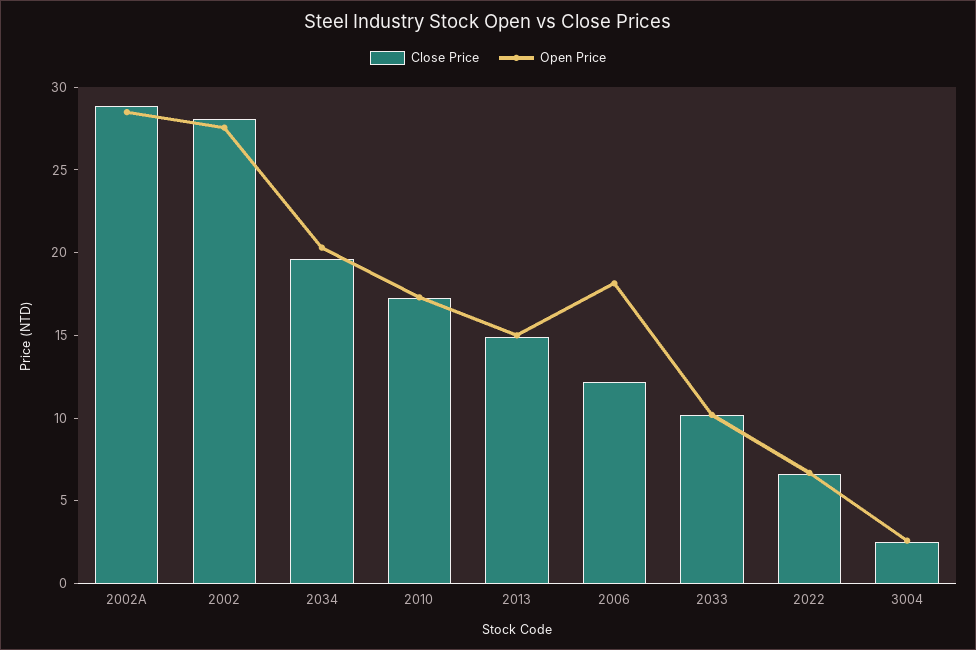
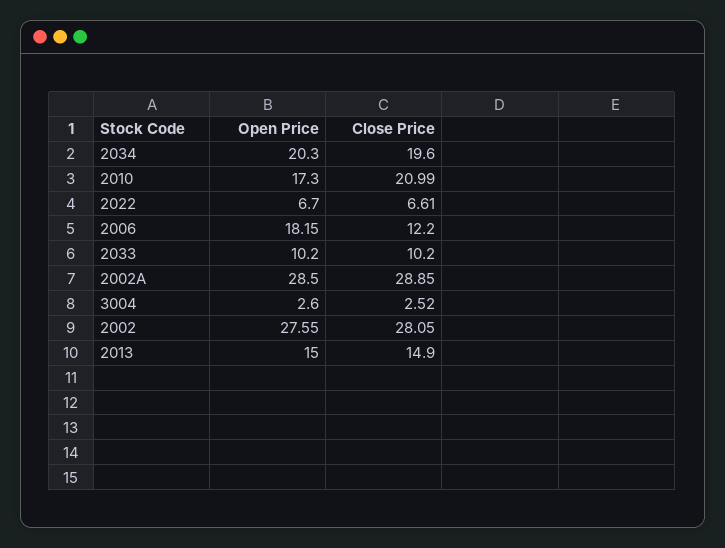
  {
    "Close Price": {
      "2002A": 28.85,
      "2002": 28.05,
      "2034": 19.6,
-     "2010": 17,
+     "2010": 20.99,
      "2013": 14.9,
      "2006": 12.2,
      "2033": 10.2,
      "2022": 6.61,
      "3004": 2.52
    },
    "Open Price": {
      "2002A": 28.5,
      "2002": 27.55,
      "2034": 20.3,
      "2010": 17.3,
      "2013": 15,
      "2006": 18.15,
      "2033": 10.2,
      "2022": 6.7,
      "3004": 2.6
    }
  }

